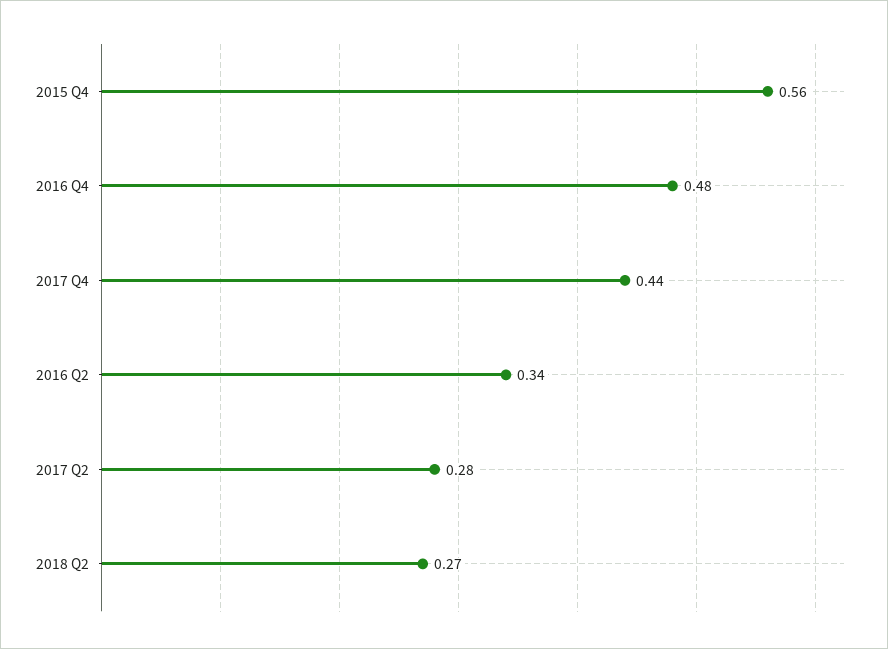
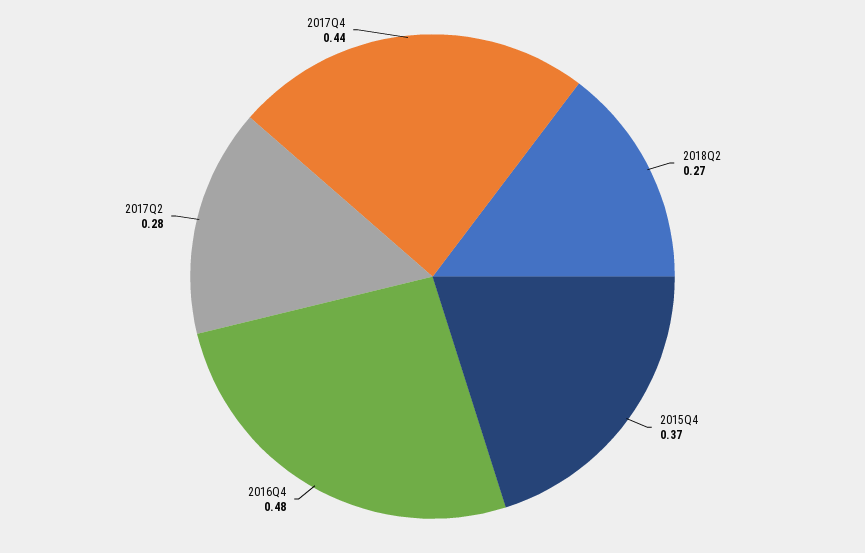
  {
-   "2015 Q4": 0.56,
+   "2015 Q4": 0.37,
    "2016 Q4": 0.48,
    "2017 Q4": 0.44,
-   "2016 Q2": 0.34,
    "2017 Q2": 0.28,
    "2018 Q2": 0.27
  }

